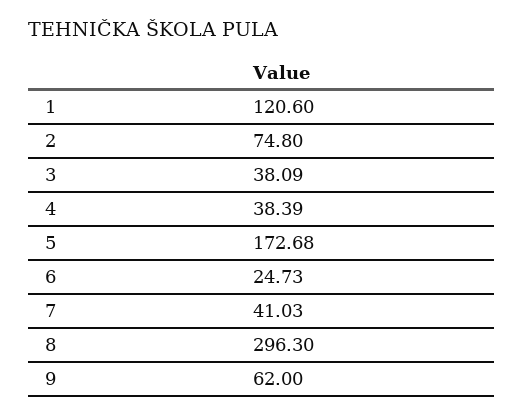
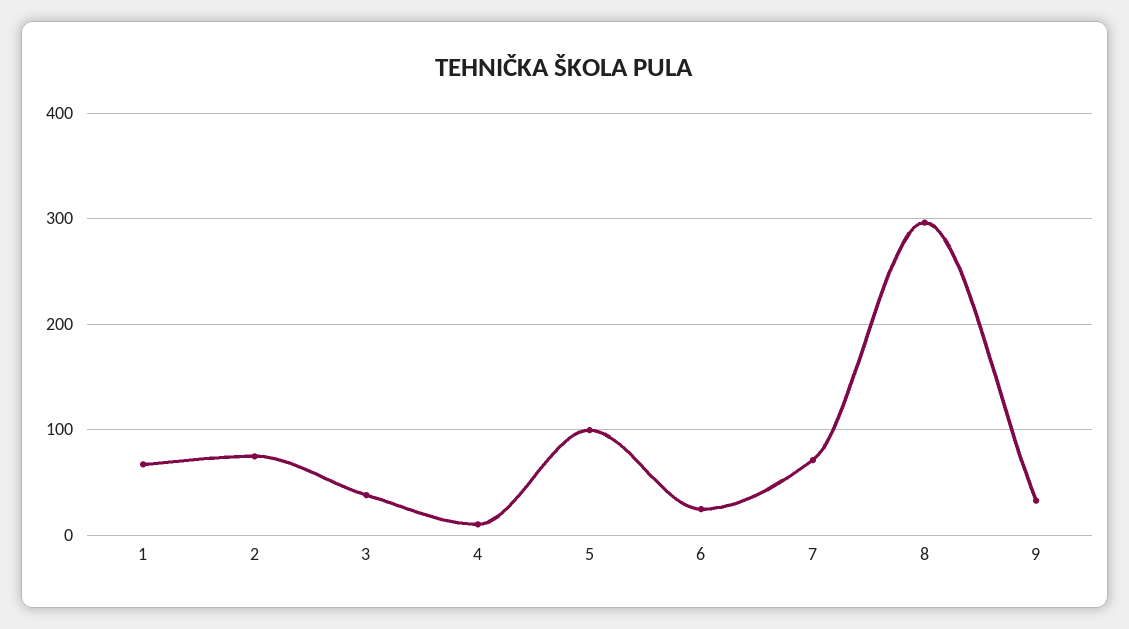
  {
-   "1": 120.6,
+   "1": 70,
    "2": 74.8,
    "3": 38.09,
-   "4": 38.39,
+   "4": 10,
-   "5": 172.68,
+   "5": 100,
    "6": 24.73,
-   "7": 41.03,
+   "7": 70,
    "8": 296.3,
-   "9": 62
+   "9": 30
  }

